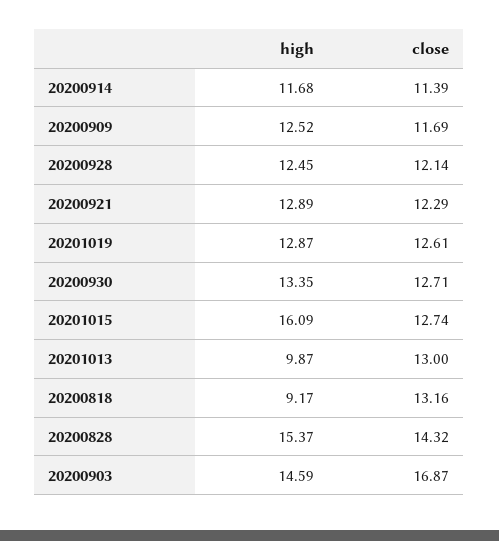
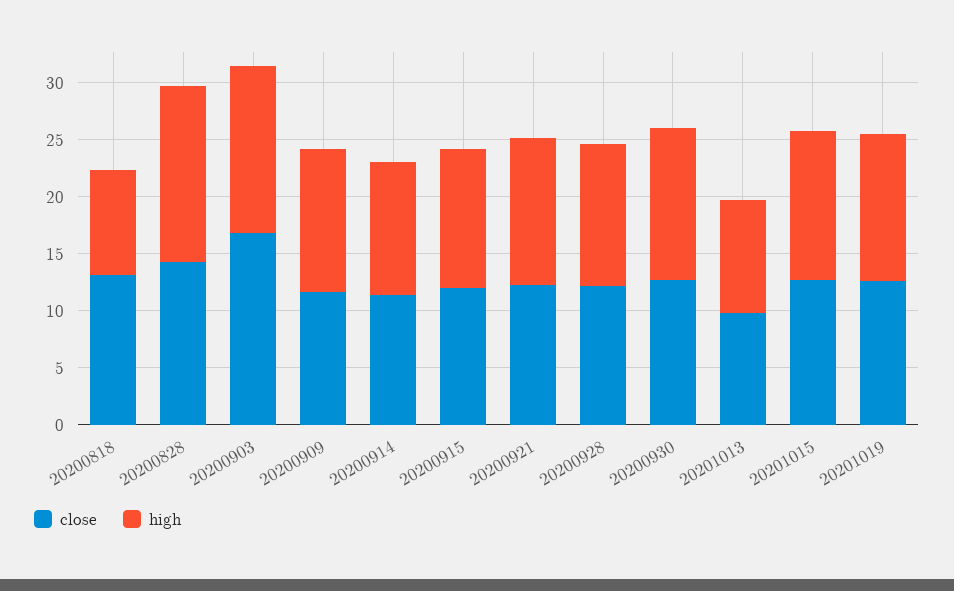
  {
    "high": {
      "20200914": 11.68,
      "20200909": 12.52,
      "20200928": 12.45,
      "20200921": 12.89,
      "20201019": 12.87,
      "20200930": 13.35,
-     "20201015": 16.09,
+     "20201015": 13,
      "20201013": 9.87,
      "20200818": 9.17,
      "20200828": 15.37,
-     "20200903": 14.59
+     "20200903": 14.59,
+     "20200915": 12
    },
    "close": {
      "20200914": 11.39,
      "20200909": 11.69,
      "20200928": 12.14,
      "20200921": 12.29,
      "20201019": 12.61,
      "20200930": 12.71,
      "20201015": 12.74,
-     "20201013": 13,
+     "20201013": 10,
      "20200818": 13.16,
      "20200828": 14.32,
-     "20200903": 16.87
+     "20200903": 16.87,
+     "20200915": 12
    }
  }

